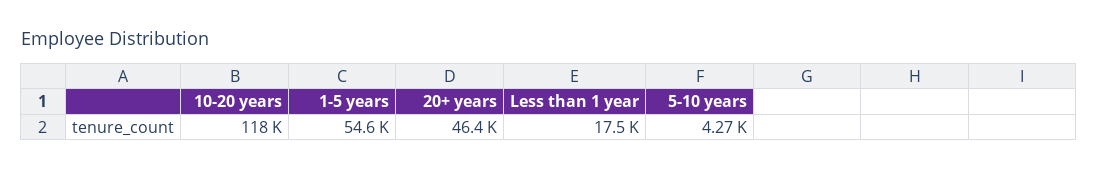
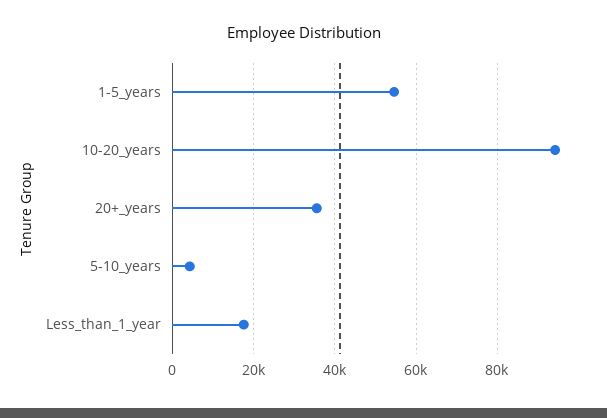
  {
-   "10-20 years": 118000,
+   "10-20 years": 94000,
    "1-5 years": 54600,
-   "20+ years": 46400,
+   "20+ years": 36000,
    "Less than 1 year": 17500,
    "5-10 years": 4270
  }

